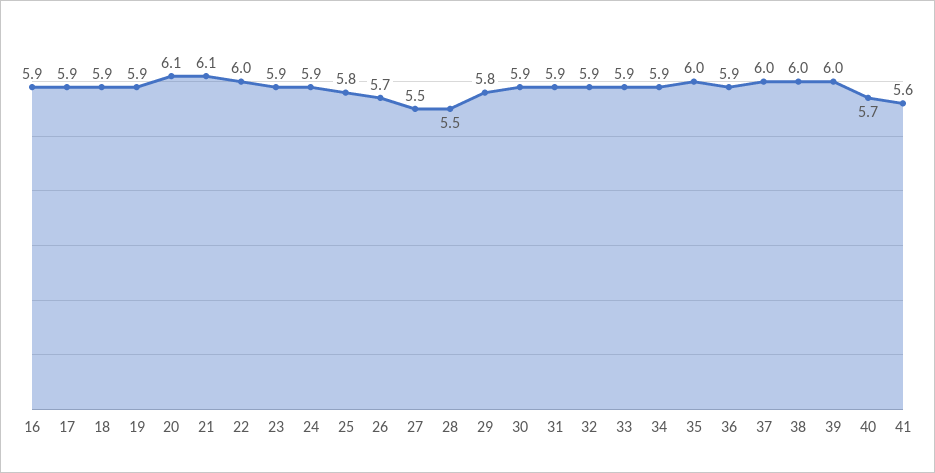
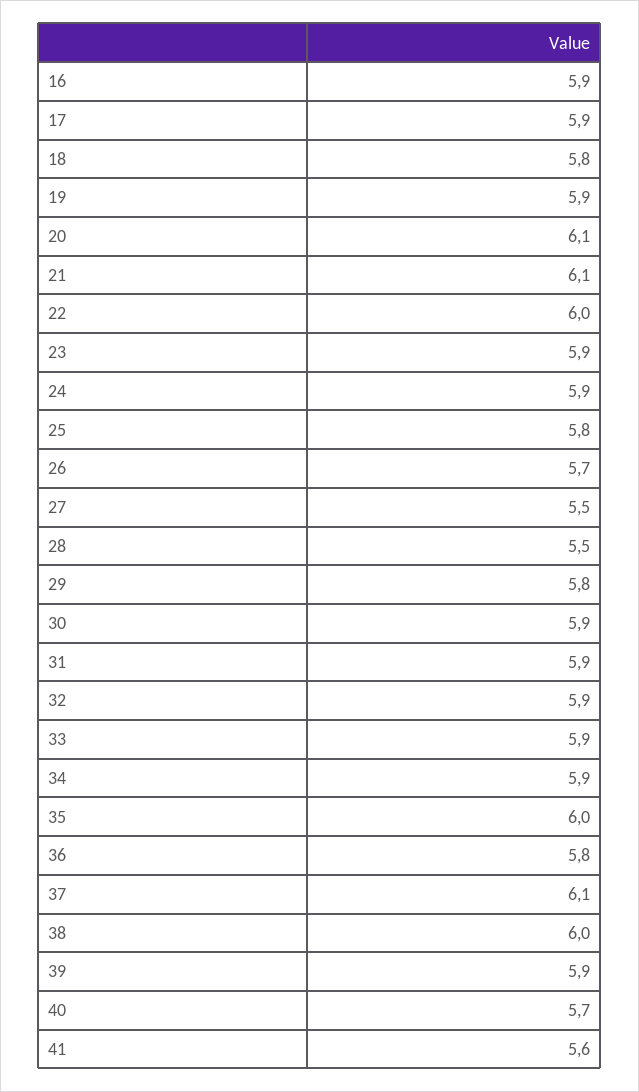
  {
    "16": 5.9,
    "17": 5.9,
-   "18": 5.9,
+   "18": 5.8,
    "19": 5.9,
    "20": 6.1,
    "21": 6.1,
    "22": 6,
    "23": 5.9,
    "24": 5.9,
    "25": 5.8,
    "26": 5.7,
    "27": 5.5,
    "28": 5.5,
    "29": 5.8,
    "30": 5.9,
    "31": 5.9,
    "32": 5.9,
    "33": 5.9,
    "34": 5.9,
    "35": 6,
-   "36": 5.9,
+   "36": 5.8,
-   "37": 6,
+   "37": 6.1,
    "38": 6,
-   "39": 6,
+   "39": 5.9,
    "40": 5.7,
    "41": 5.6
  }

